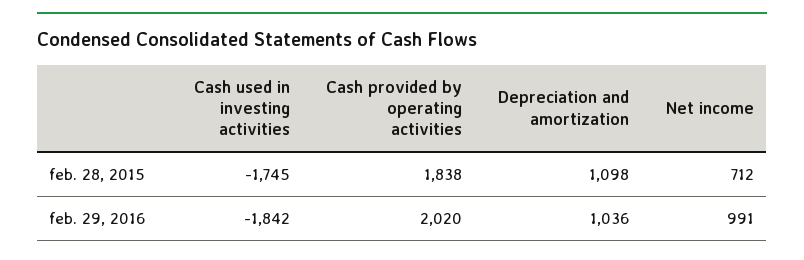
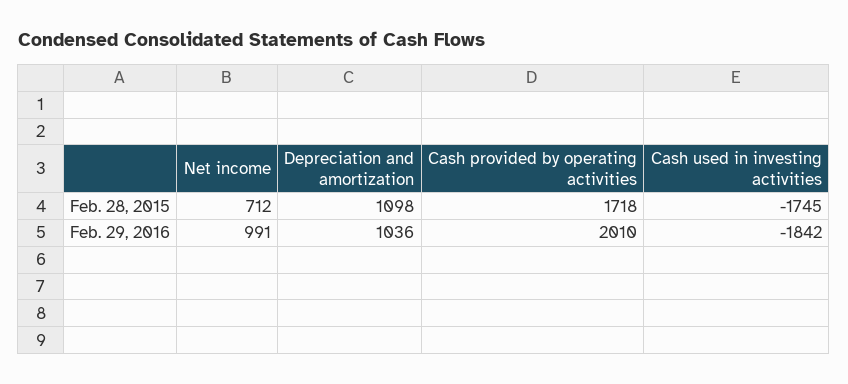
  {
    "Cash used in investing activities": {
      "feb. 28, 2015": -1745,
      "feb. 29, 2016": -1842
    },
    "Cash provided by operating activities": {
-     "feb. 28, 2015": 1838,
+     "feb. 28, 2015": 1718,
-     "feb. 29, 2016": 2020
+     "feb. 29, 2016": 2010
    },
    "Depreciation and amortization": {
      "feb. 28, 2015": 1098,
      "feb. 29, 2016": 1036
    },
    "Net income": {
      "feb. 28, 2015": 712,
      "feb. 29, 2016": 991
    }
  }

